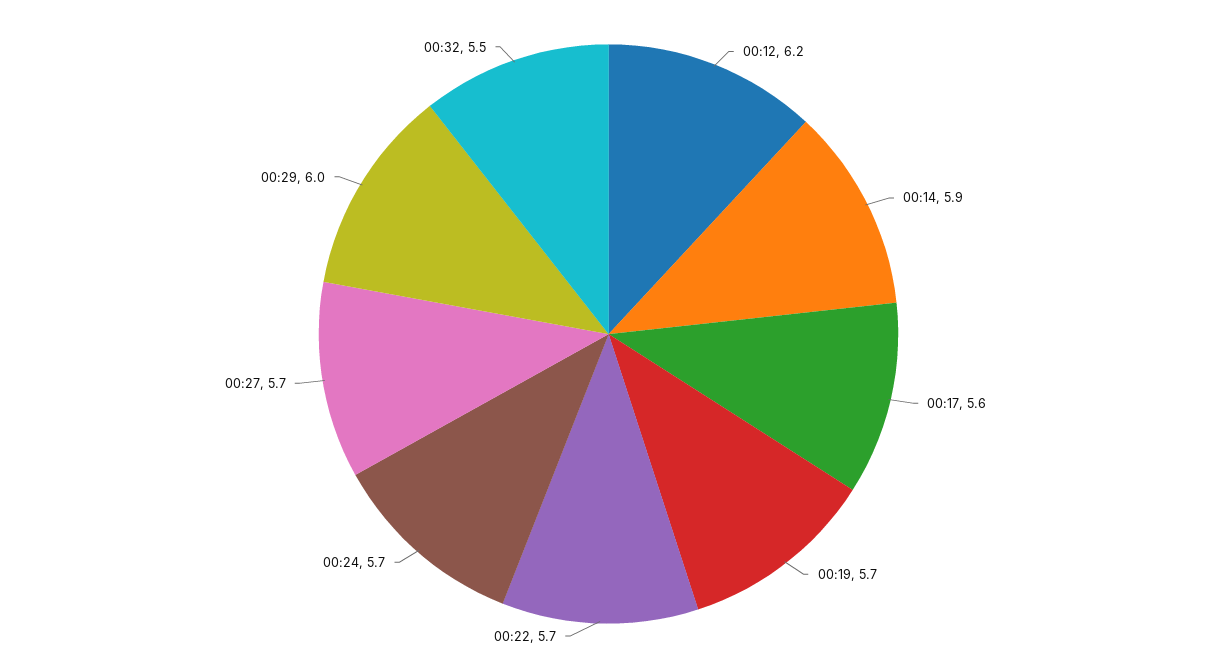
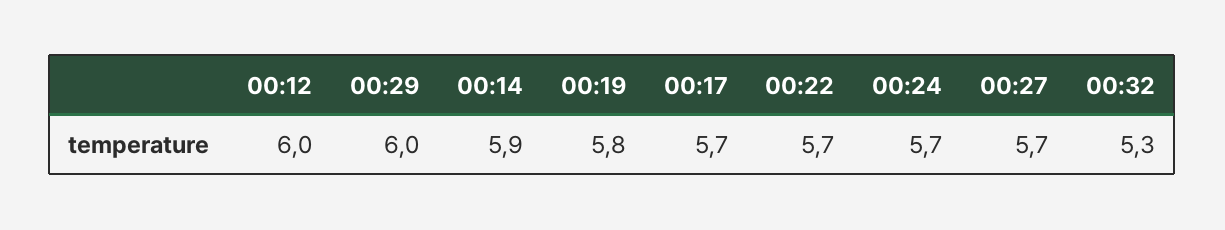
  {
-   "00:12": 6.2,
+   "00:12": 6,
    "00:14": 5.9,
-   "00:17": 5.6,
+   "00:17": 5.7,
-   "00:19": 5.7,
+   "00:19": 5.8,
    "00:22": 5.7,
    "00:24": 5.7,
    "00:27": 5.7,
    "00:29": 6,
-   "00:32": 5.5
+   "00:32": 5.3
  }

